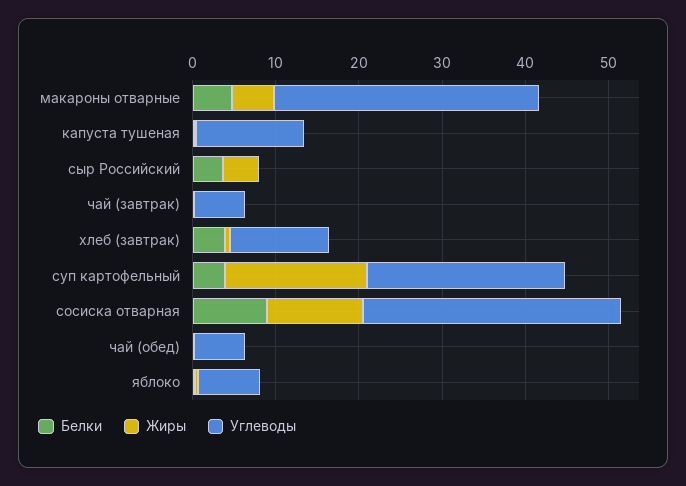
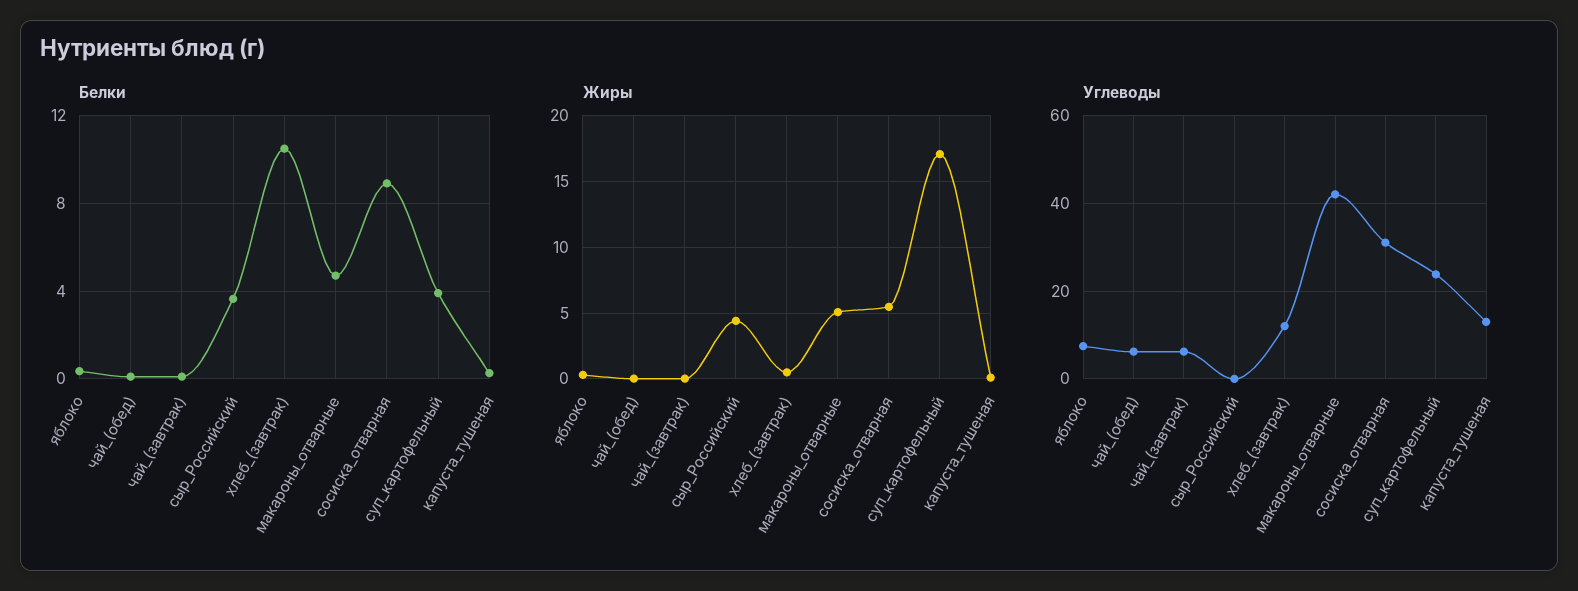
  {
    "Белки": {
      "макароны отварные": 4.5,
      "капуста тушеная": 0.5,
      "сыр Российский": 3.5,
      "чай (завтрак)": 0,
-     "хлеб (завтрак)": 4,
+     "хлеб (завтрак)": 10.5,
      "суп картофельный": 4,
      "сосиска отварная": 9,
      "чай (обед)": 0,
      "яблоко": 0.5
    },
    "Жиры": {
      "макароны отварные": 5,
      "капуста тушеная": 0,
      "сыр Российский": 4.5,
      "чай (завтрак)": 0,
      "хлеб (завтрак)": 0.5,
      "суп картофельный": 17,
-     "сосиска отварная": 12,
+     "сосиска отварная": 5.5,
      "чай (обед)": 0,
      "яблоко": 0.5
    },
    "Углеводы": {
-     "макароны отварные": 32,
+     "макароны отварные": 42,
      "капуста тушеная": 14,
      "сыр Российский": 0,
      "чай (завтрак)": 6,
      "хлеб (завтрак)": 12,
      "суп картофельный": 24,
      "сосиска отварная": 32,
      "чай (обед)": 6,
      "яблоко": 8
    }
  }

